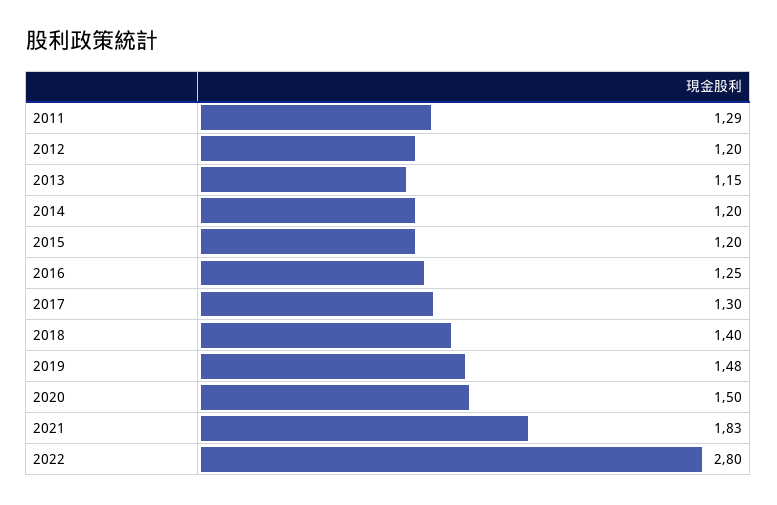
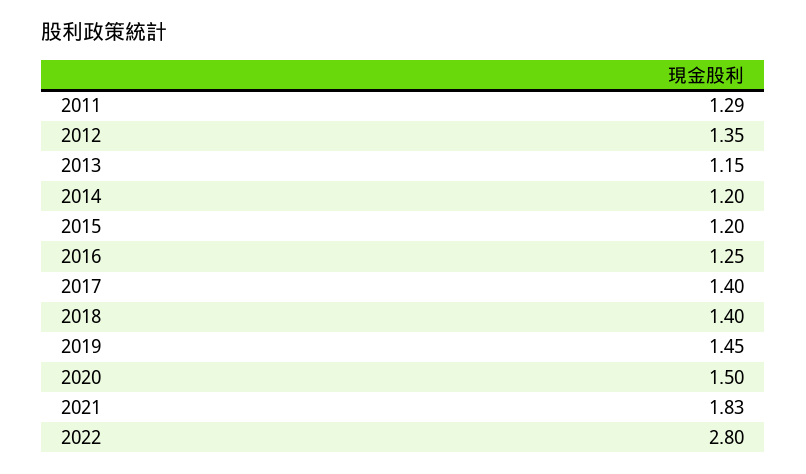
  {
    "2011": 1.29,
-   "2012": 1.2,
+   "2012": 1.35,
    "2013": 1.15,
    "2014": 1.2,
    "2015": 1.2,
    "2016": 1.25,
-   "2017": 1.3,
+   "2017": 1.4,
    "2018": 1.4,
-   "2019": 1.48,
+   "2019": 1.45,
    "2020": 1.5,
    "2021": 1.83,
    "2022": 2.8
  }

